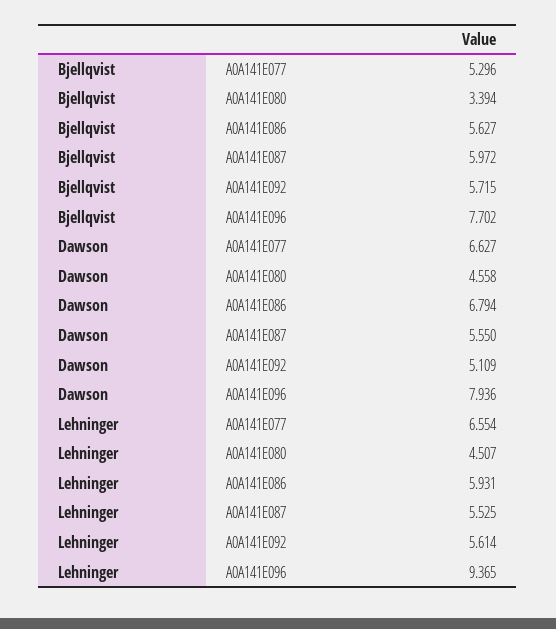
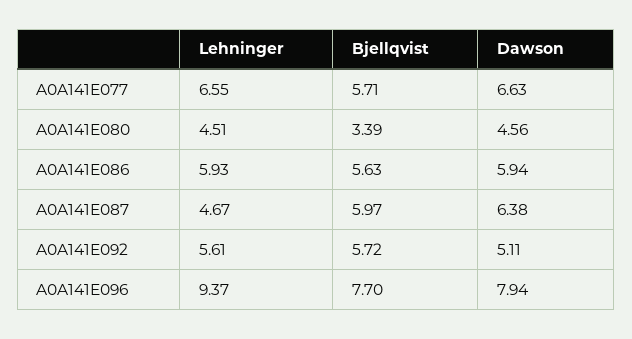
  {
    "Bjellqvist": {
-     "A0A141E077": 5.296,
+     "A0A141E077": 5.71,
      "A0A141E080": 3.394,
      "A0A141E086": 5.627,
      "A0A141E087": 5.972,
      "A0A141E092": 5.715,
      "A0A141E096": 7.702
    },
    "Dawson": {
      "A0A141E077": 6.627,
      "A0A141E080": 4.558,
-     "A0A141E086": 6.794,
+     "A0A141E086": 5.94,
-     "A0A141E087": 5.55,
+     "A0A141E087": 6.38,
      "A0A141E092": 5.109,
      "A0A141E096": 7.936
    },
    "Lehninger": {
      "A0A141E077": 6.554,
      "A0A141E080": 4.507,
      "A0A141E086": 5.931,
-     "A0A141E087": 5.525,
+     "A0A141E087": 4.67,
      "A0A141E092": 5.614,
      "A0A141E096": 9.365
    }
  }

